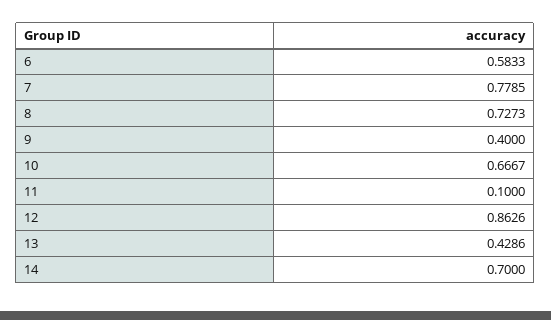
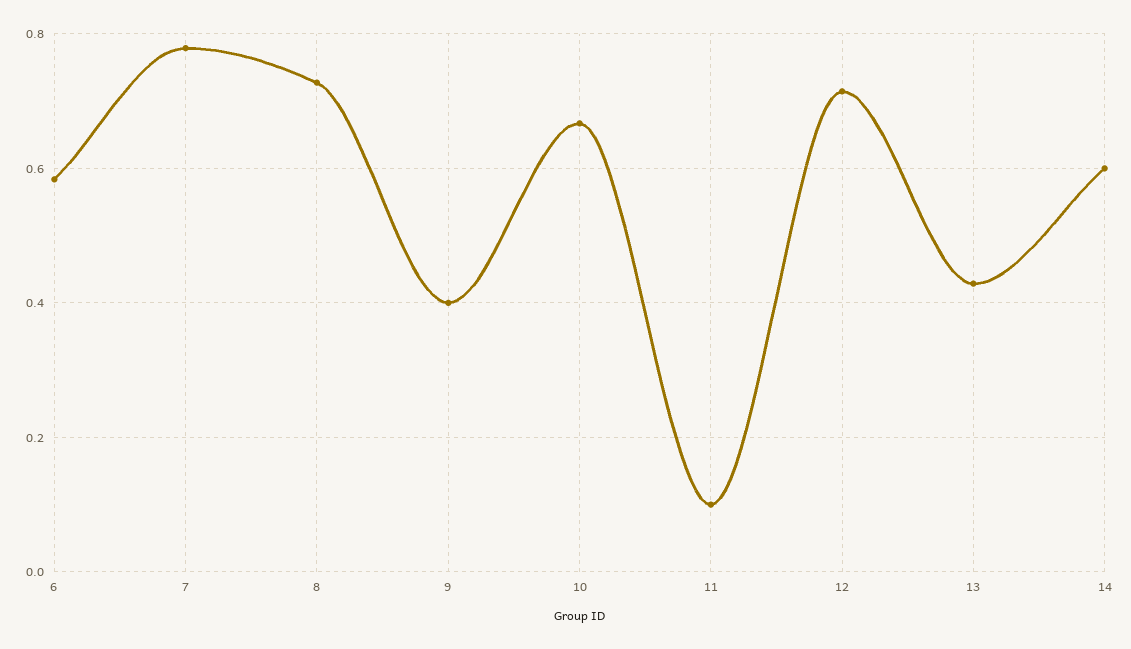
  {
    "6": 0.5833,
    "7": 0.7785,
    "8": 0.7273,
    "9": 0.4,
    "10": 0.6667,
    "11": 0.1,
-   "12": 0.8626,
+   "12": 0.72,
    "13": 0.4286,
-   "14": 0.7
+   "14": 0.6
  }

